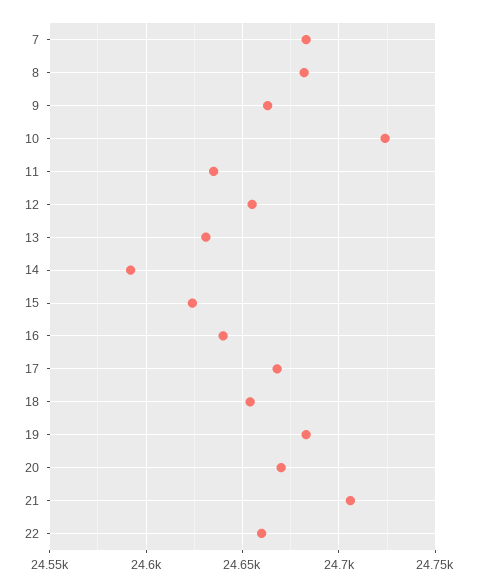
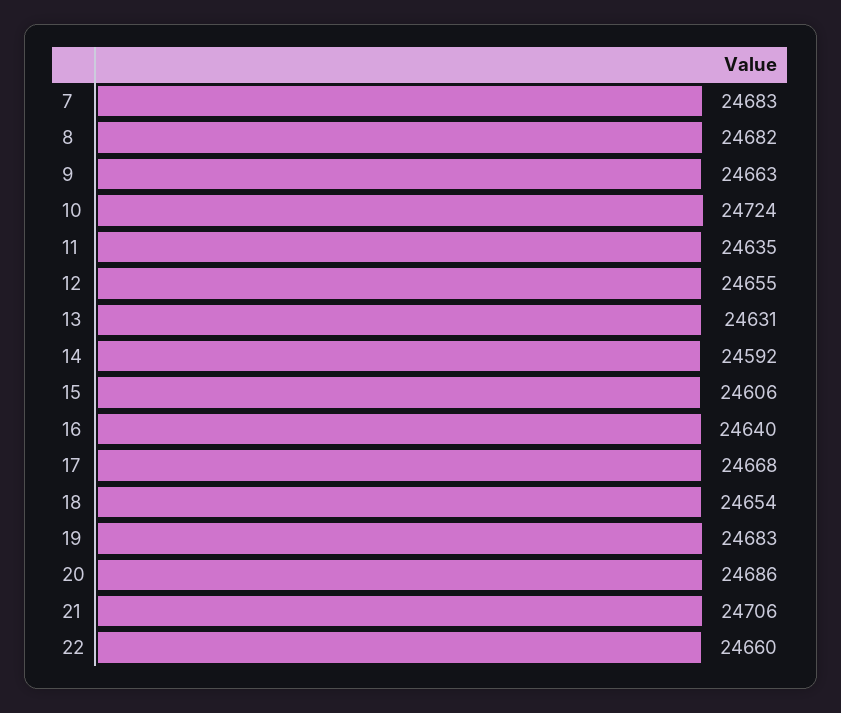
  {
    "7": 24683,
    "8": 24682,
    "9": 24663,
    "10": 24724,
    "11": 24635,
    "12": 24655,
    "13": 24631,
    "14": 24592,
-   "15": 24625,
+   "15": 24606,
    "16": 24640,
    "17": 24668,
    "18": 24654,
    "19": 24683,
-   "20": 24670,
+   "20": 24686,
    "21": 24706,
    "22": 24660
  }

